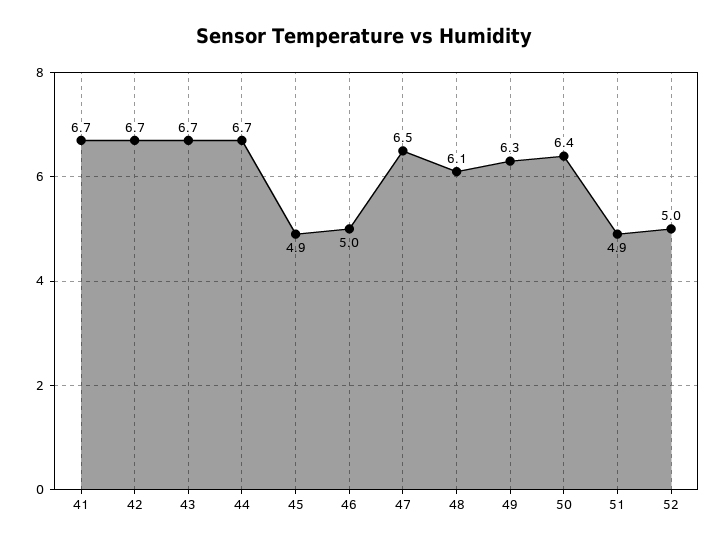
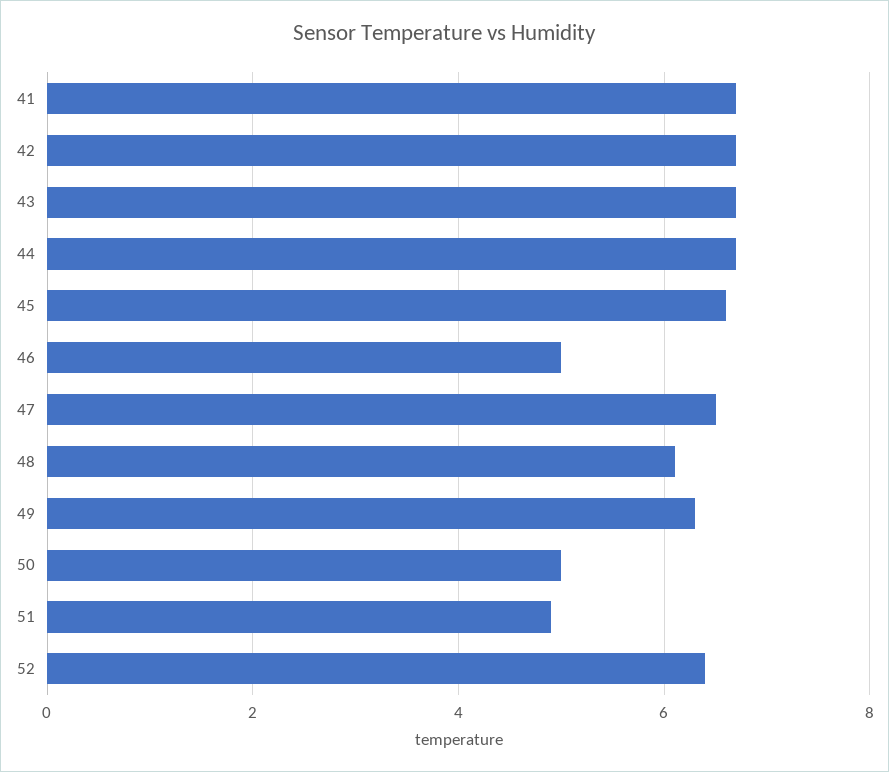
  {
    "41": 6.7,
    "42": 6.7,
    "43": 6.7,
    "44": 6.7,
-   "45": 4.9,
+   "45": 6.5,
    "46": 5,
    "47": 6.5,
    "48": 6.1,
    "49": 6.3,
-   "50": 6.4,
+   "50": 5,
    "51": 4.9,
-   "52": 5
+   "52": 6.5
  }

